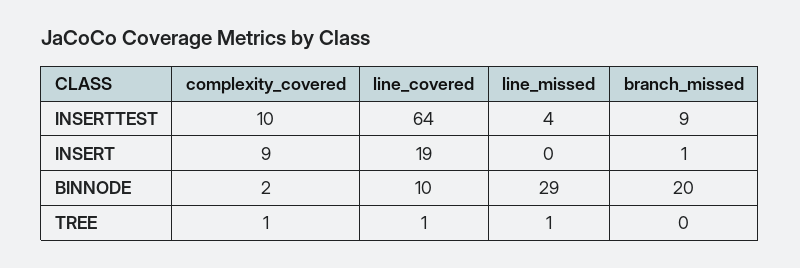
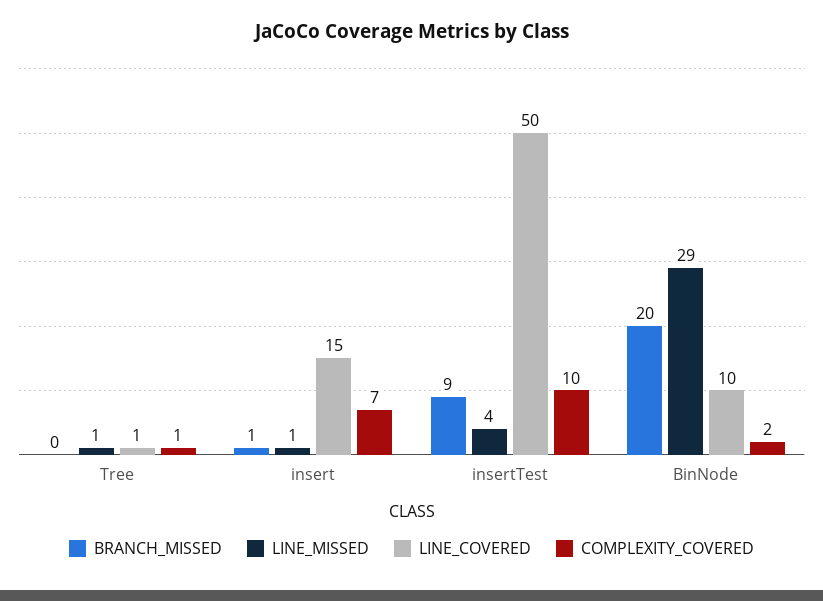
  {
    "complexity_covered": {
      "INSERTTEST": 10,
-     "INSERT": 9,
+     "INSERT": 7,
      "BINNODE": 2,
      "TREE": 1
    },
    "line_covered": {
-     "INSERTTEST": 64,
+     "INSERTTEST": 50,
-     "INSERT": 19,
+     "INSERT": 15,
      "BINNODE": 10,
      "TREE": 1
    },
    "line_missed": {
      "INSERTTEST": 4,
-     "INSERT": 0,
+     "INSERT": 1,
      "BINNODE": 29,
      "TREE": 1
    },
    "branch_missed": {
      "INSERTTEST": 9,
      "INSERT": 1,
      "BINNODE": 20,
      "TREE": 0
    }
  }

